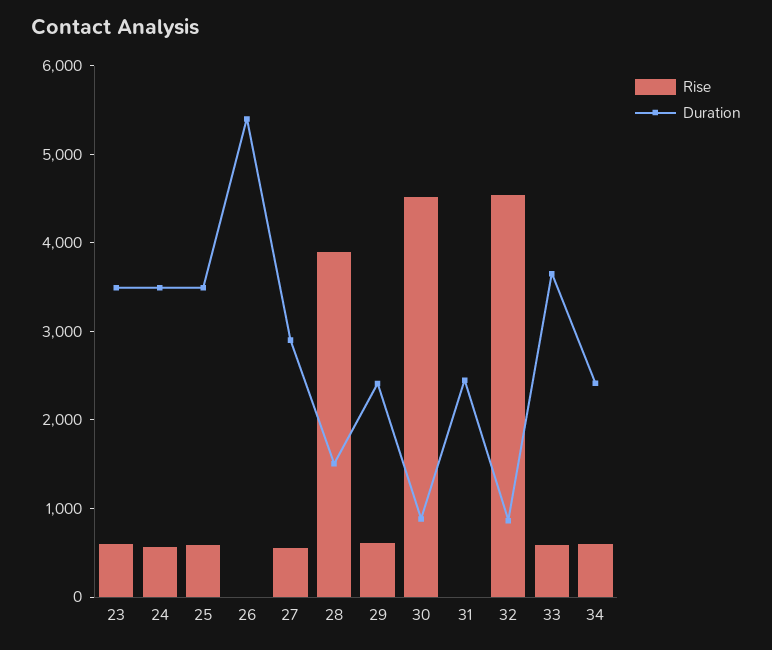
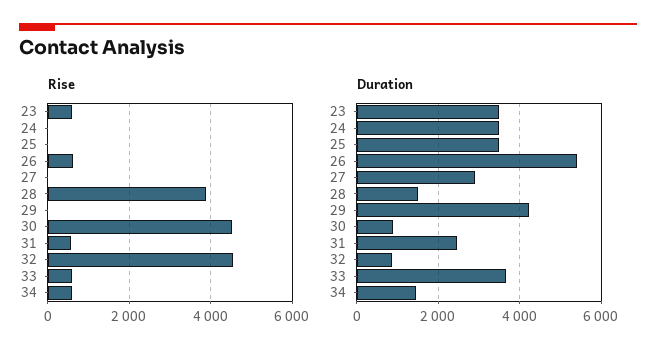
  {
    "Rise": {
      "23": 600,
-     "24": 600,
+     "24": 0,
-     "25": 600,
+     "25": 0,
-     "26": 0,
+     "26": 600,
-     "27": 600,
+     "27": 0,
      "28": 3800,
-     "29": 600,
+     "29": 0,
      "30": 4600,
-     "31": 0,
+     "31": 600,
      "32": 4600,
      "33": 600,
      "34": 600
    },
    "Duration": {
      "23": 3400,
      "24": 3400,
      "25": 3400,
      "26": 5400,
      "27": 3000,
      "28": 1600,
-     "29": 2400,
+     "29": 4200,
      "30": 800,
      "31": 2400,
      "32": 800,
      "33": 3600,
-     "34": 2400
+     "34": 1400
    }
  }

